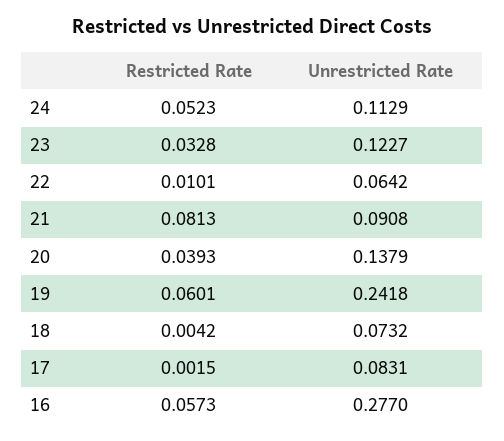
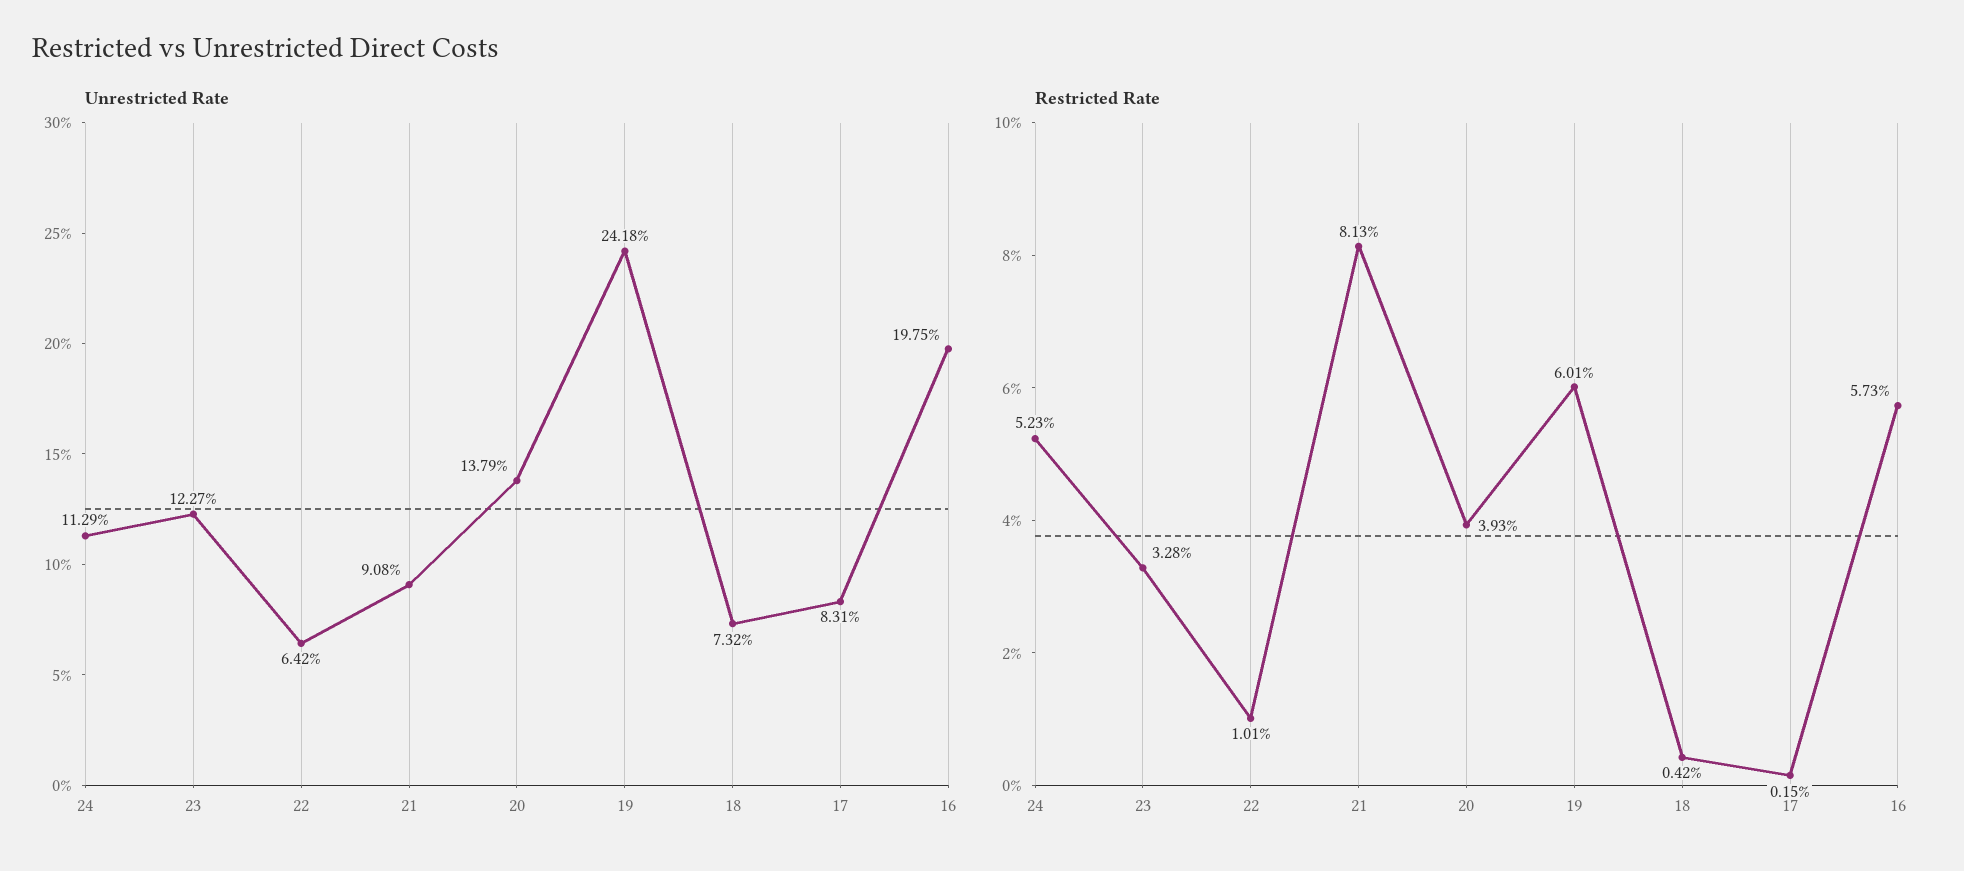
  {
    "Restricted Rate": {
      "24": 0.0523,
      "23": 0.0328,
      "22": 0.0101,
      "21": 0.0813,
      "20": 0.0393,
      "19": 0.0601,
      "18": 0.0042,
      "17": 0.0015,
      "16": 0.0573
    },
    "Unrestricted Rate": {
      "24": 0.1129,
      "23": 0.1227,
      "22": 0.0642,
      "21": 0.0908,
      "20": 0.1379,
      "19": 0.2418,
      "18": 0.0732,
      "17": 0.0831,
-     "16": 0.277
+     "16": 0.1975
    }
  }

